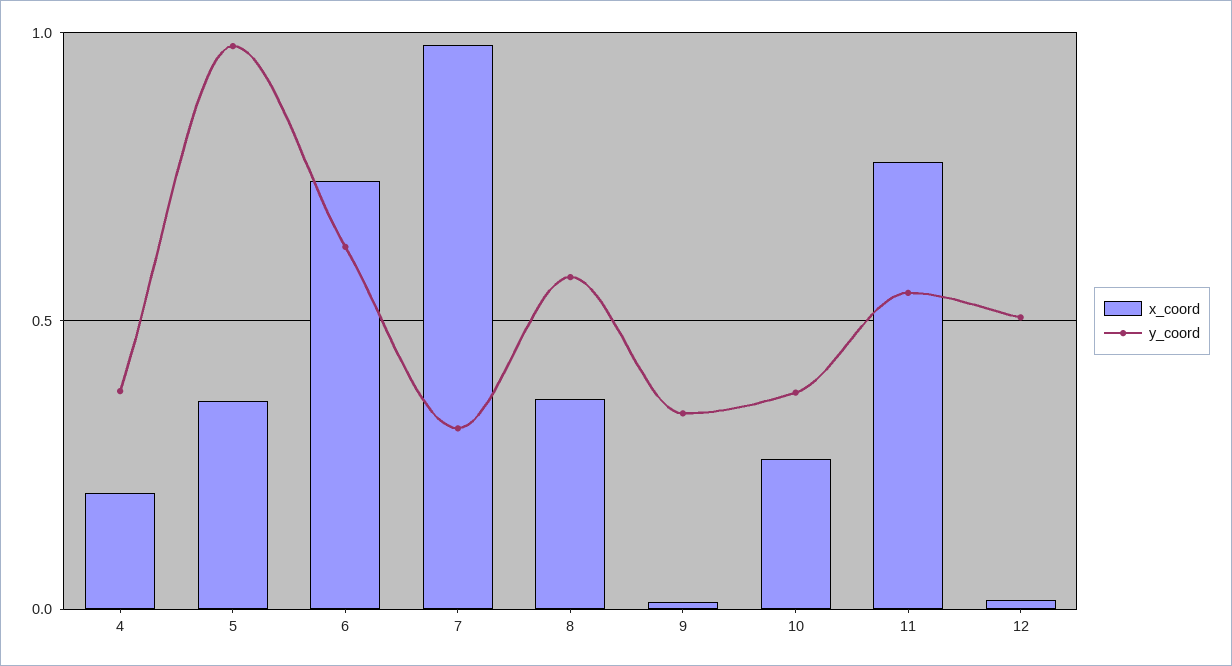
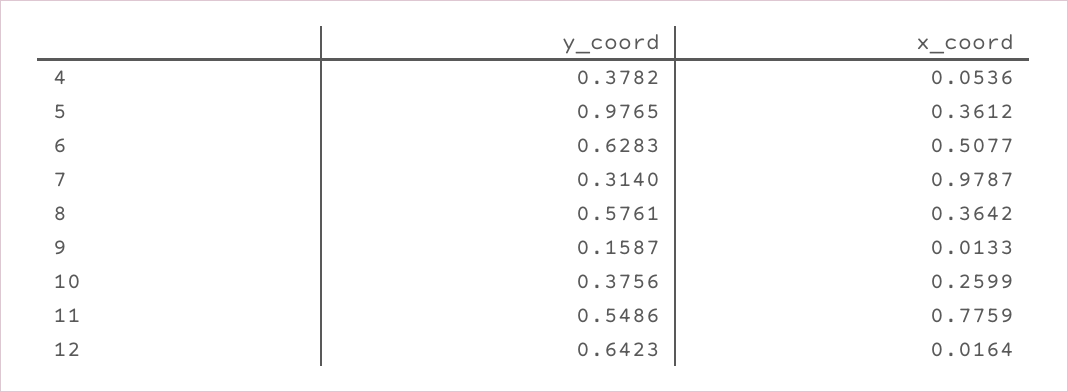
  {
    "x_coord": {
-     "4": 0.2,
+     "4": 0.0536,
      "5": 0.3612,
-     "6": 0.75,
+     "6": 0.5077,
      "7": 0.9787,
      "8": 0.3642,
      "9": 0.0133,
      "10": 0.2599,
      "11": 0.7759,
      "12": 0.0164
    },
    "y_coord": {
      "4": 0.3782,
      "5": 0.9765,
      "6": 0.6283,
      "7": 0.314,
      "8": 0.5761,
-     "9": 0.35,
+     "9": 0.1587,
      "10": 0.3756,
      "11": 0.5486,
-     "12": 0.5
+     "12": 0.6423
    }
  }

